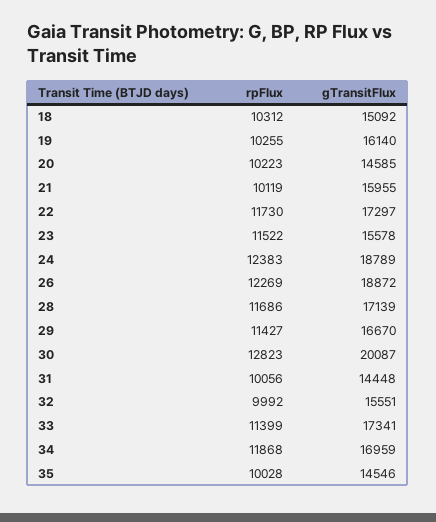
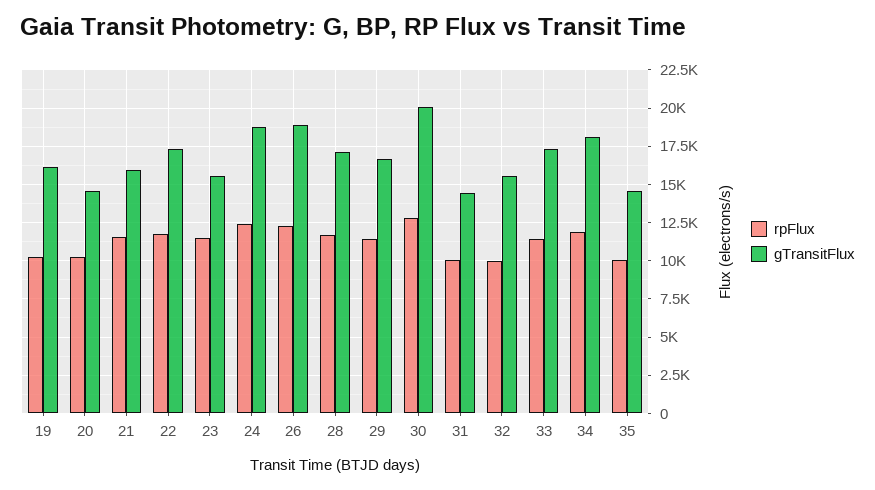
  {
    "rpFlux": {
-     "18": 10312,
      "19": 10255,
      "20": 10223,
-     "21": 10119,
+     "21": 11500,
      "22": 11730,
      "23": 11522,
      "24": 12383,
      "26": 12269,
      "28": 11686,
      "29": 11427,
      "30": 12823,
      "31": 10056,
      "32": 9992,
      "33": 11399,
      "34": 11868,
      "35": 10028
    },
    "gTransitFlux": {
-     "18": 15092,
      "19": 16140,
      "20": 14585,
      "21": 15955,
      "22": 17297,
      "23": 15578,
      "24": 18789,
      "26": 18872,
      "28": 17139,
      "29": 16670,
      "30": 20087,
      "31": 14448,
      "32": 15551,
      "33": 17341,
-     "34": 16959,
+     "34": 18000,
      "35": 14546
    }
  }

